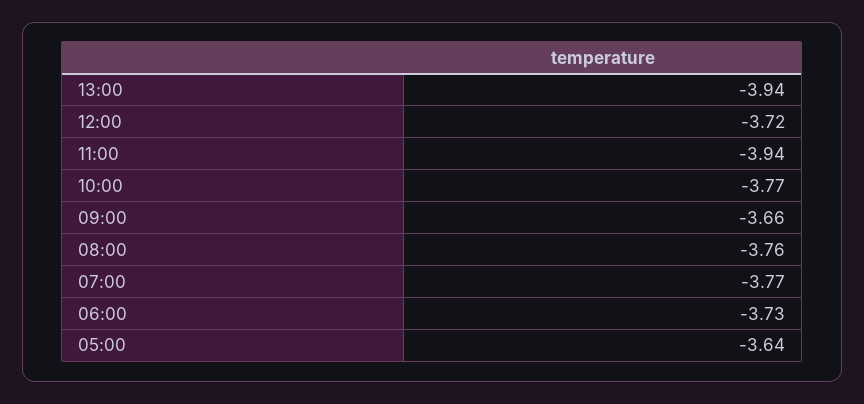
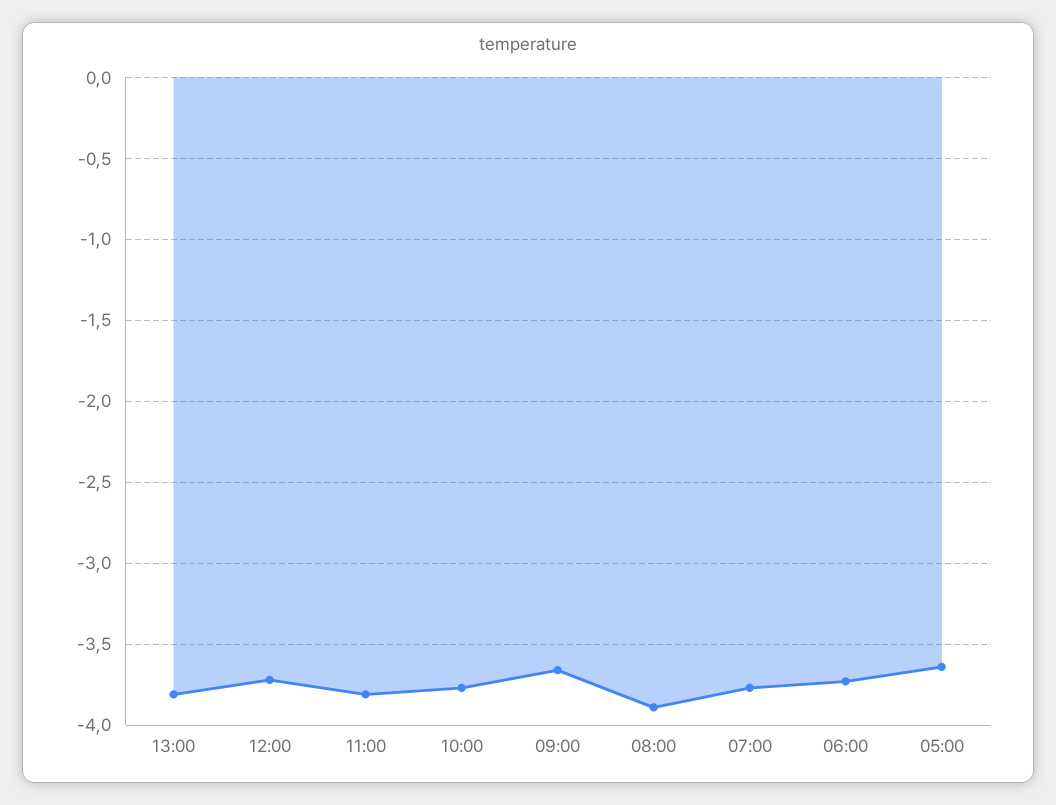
  {
-   "13:00": -3.94,
+   "13:00": -3.8,
    "12:00": -3.72,
-   "11:00": -3.94,
+   "11:00": -3.8,
    "10:00": -3.77,
    "09:00": -3.66,
-   "08:00": -3.76,
+   "08:00": -3.9,
    "07:00": -3.77,
    "06:00": -3.73,
    "05:00": -3.64
  }

